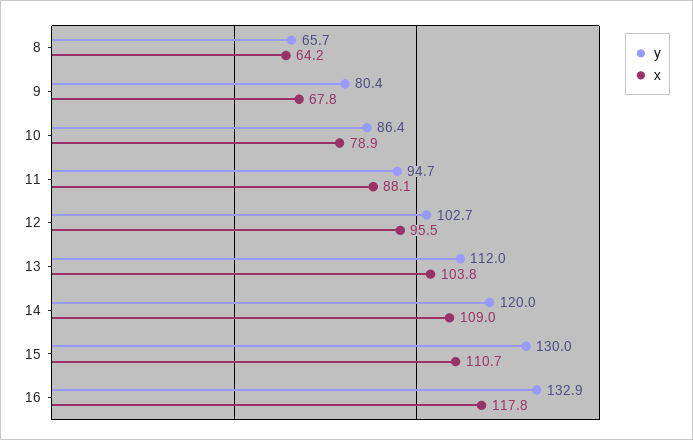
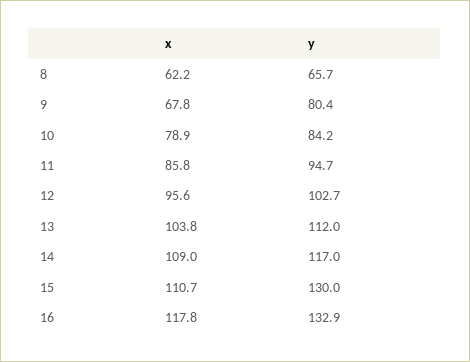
  {
    "y": {
      "8": 65.7,
      "9": 80.4,
-     "10": 86.4,
+     "10": 84.2,
      "11": 94.7,
      "12": 102.7,
      "13": 112,
-     "14": 120,
+     "14": 117,
      "15": 130,
      "16": 132.9
    },
    "x": {
-     "8": 64.2,
+     "8": 62.2,
      "9": 67.8,
      "10": 78.9,
-     "11": 88.1,
+     "11": 85.8,
-     "12": 95.5,
+     "12": 95.6,
      "13": 103.8,
      "14": 109,
      "15": 110.7,
      "16": 117.8
    }
  }

